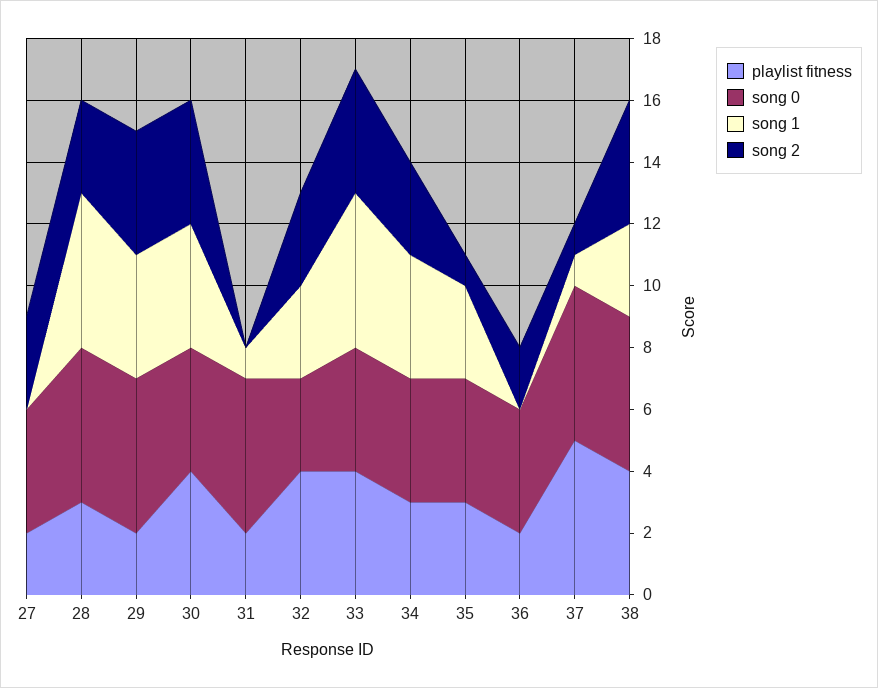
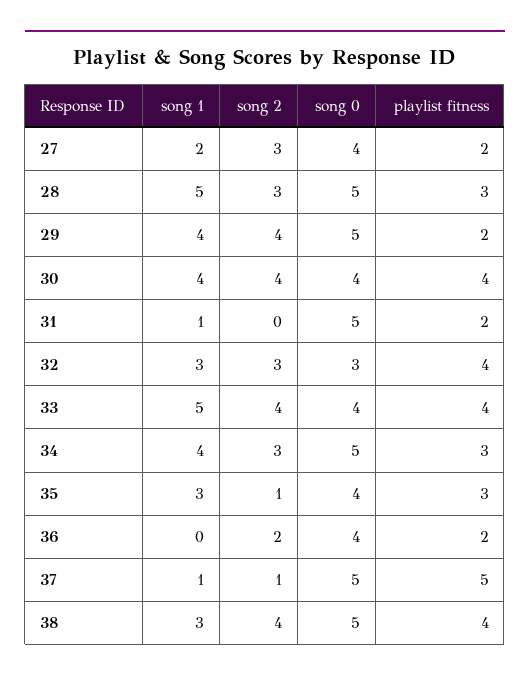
  {
    "playlist fitness": {
      "27": 2,
      "28": 3,
      "29": 2,
      "30": 4,
      "31": 2,
      "32": 4,
      "33": 4,
      "34": 3,
      "35": 3,
      "36": 2,
      "37": 5,
      "38": 4
    },
    "song 0": {
      "27": 4,
      "28": 5,
      "29": 5,
      "30": 4,
      "31": 5,
      "32": 3,
      "33": 4,
-     "34": 4,
+     "34": 5,
      "35": 4,
      "36": 4,
      "37": 5,
      "38": 5
    },
    "song 1": {
-     "27": 0,
+     "27": 2,
      "28": 5,
      "29": 4,
      "30": 4,
      "31": 1,
      "32": 3,
      "33": 5,
      "34": 4,
      "35": 3,
      "36": 0,
      "37": 1,
      "38": 3
    },
    "song 2": {
      "27": 3,
      "28": 3,
      "29": 4,
      "30": 4,
      "31": 0,
      "32": 3,
      "33": 4,
      "34": 3,
      "35": 1,
      "36": 2,
      "37": 1,
      "38": 4
    }
  }

